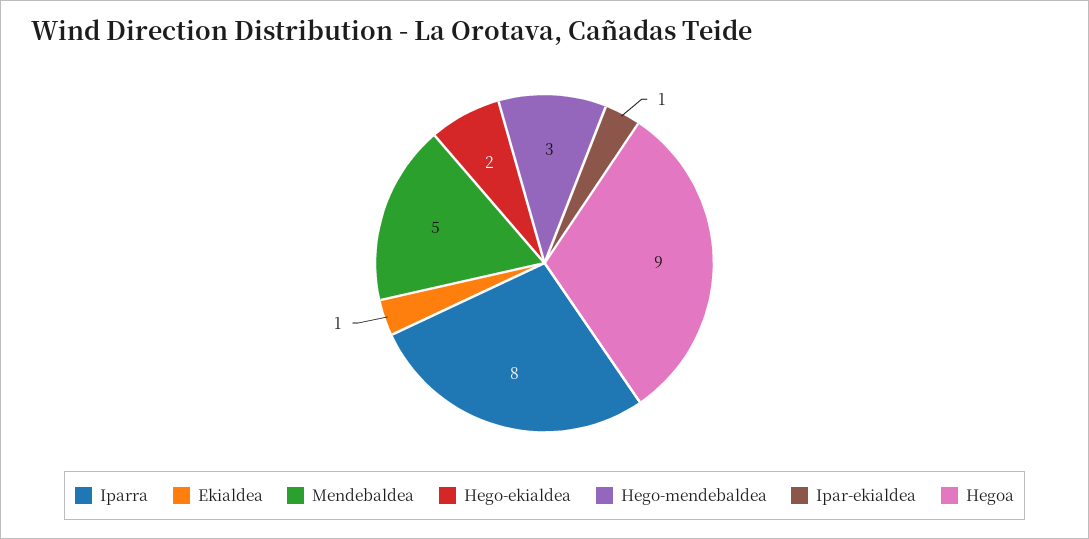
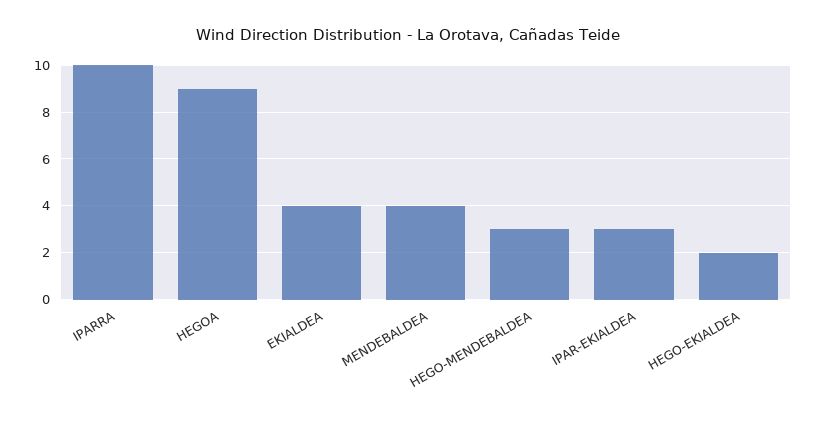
  {
-   "Iparra": 8,
+   "Iparra": 10,
-   "Ekialdea": 1,
+   "Ekialdea": 4,
-   "Mendebaldea": 5,
+   "Mendebaldea": 4,
    "Hego-ekialdea": 2,
    "Hego-mendebaldea": 3,
-   "Ipar-ekialdea": 1,
+   "Ipar-ekialdea": 3,
    "Hegoa": 9
  }

